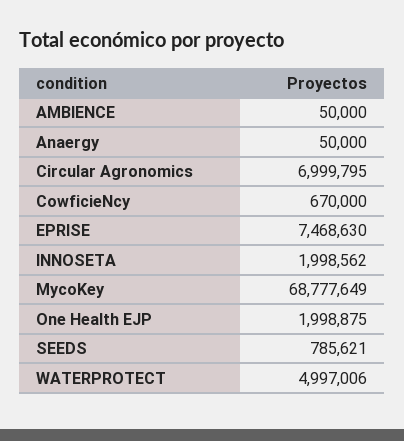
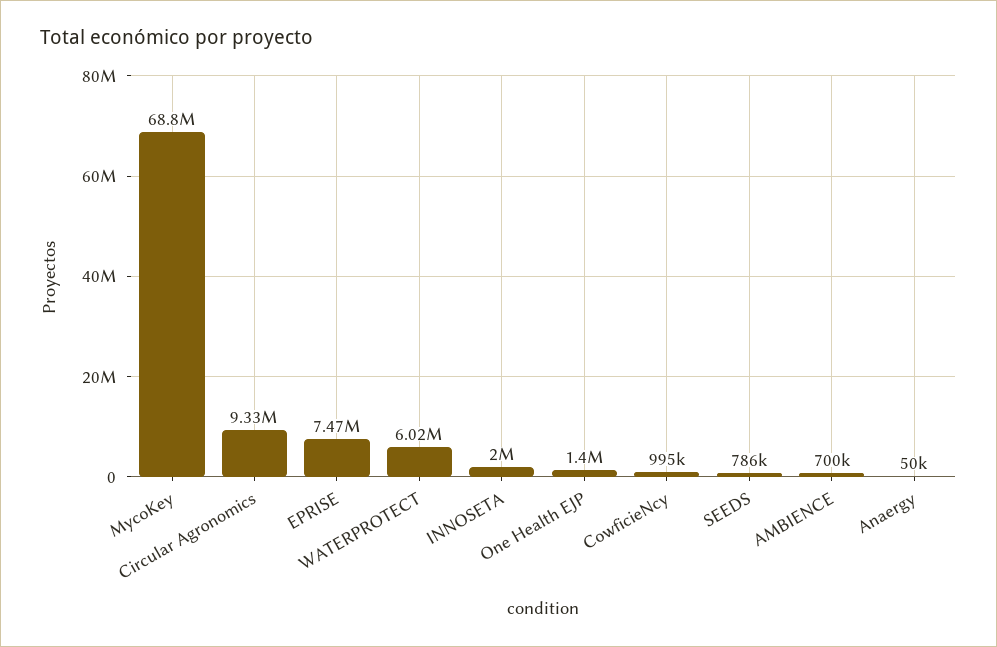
  {
-   "AMBIENCE": 50000,
+   "AMBIENCE": 700000,
    "Anaergy": 50000,
-   "Circular Agronomics": 6999795,
+   "Circular Agronomics": 9330000,
-   "CowficieNcy": 670000,
+   "CowficieNcy": 995000,
    "EPRISE": 7468630,
    "INNOSETA": 1998562,
    "MycoKey": 68777649,
-   "One Health EJP": 1998875,
+   "One Health EJP": 1400000,
    "SEEDS": 785621,
-   "WATERPROTECT": 4997006
+   "WATERPROTECT": 6020000
  }

